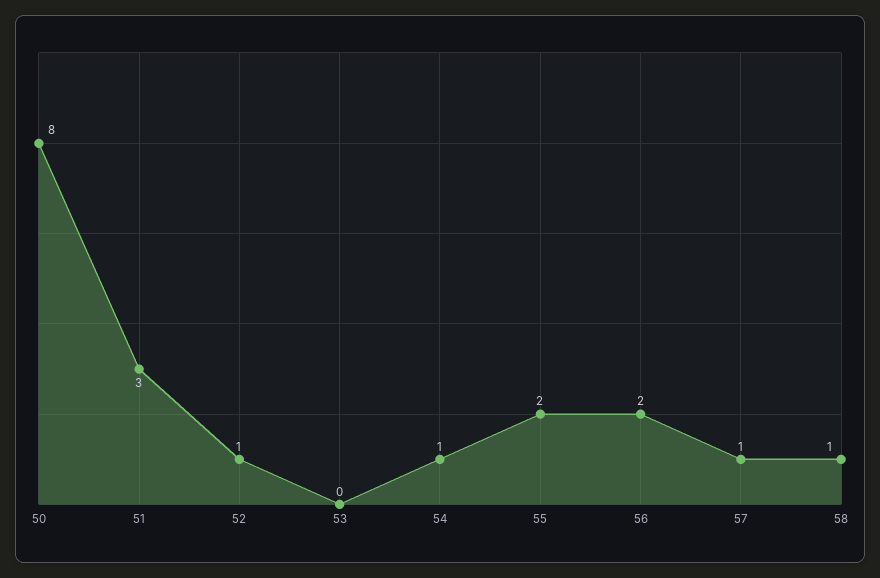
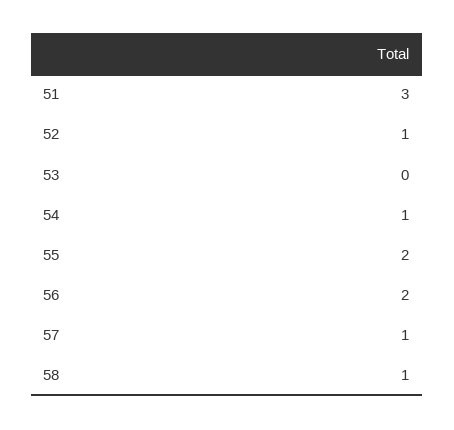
  {
-   "50": 8,
    "51": 3,
    "52": 1,
    "53": 0,
    "54": 1,
    "55": 2,
    "56": 2,
    "57": 1,
    "58": 1
  }

